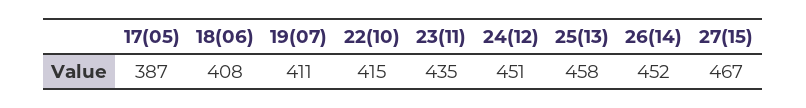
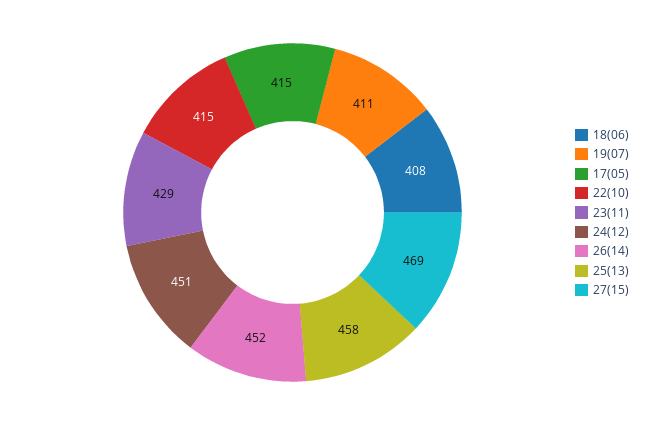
  {
-   "17(05)": 387,
+   "17(05)": 415,
    "18(06)": 408,
    "19(07)": 411,
    "22(10)": 415,
-   "23(11)": 435,
+   "23(11)": 429,
    "24(12)": 451,
    "25(13)": 458,
    "26(14)": 452,
-   "27(15)": 467
+   "27(15)": 469
  }

